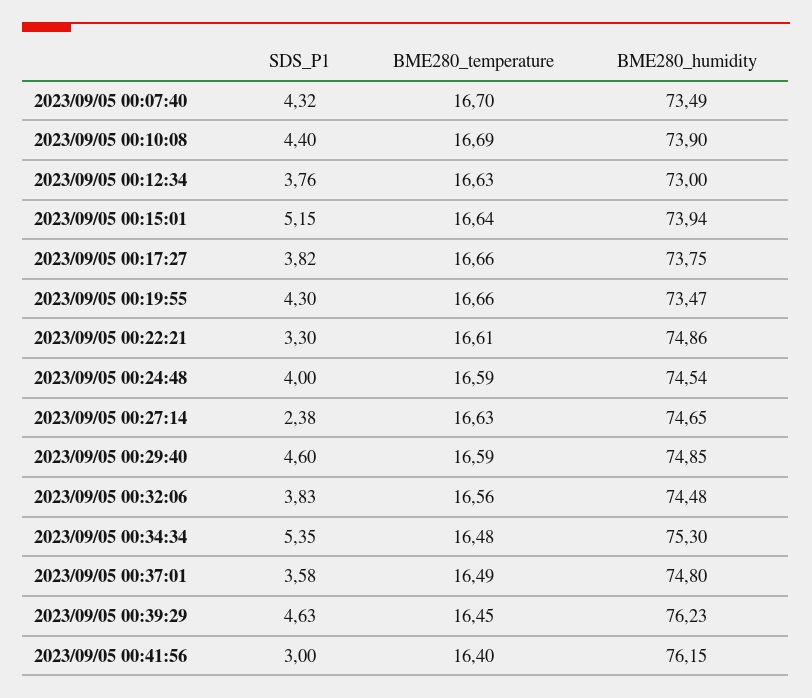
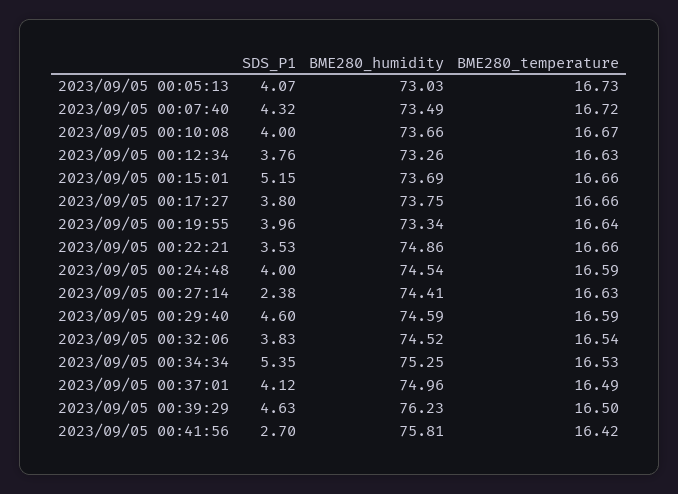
  {
    "SDS_P1": {
      "2023/09/05 00:07:40": 4.32,
-     "2023/09/05 00:10:08": 4.4,
+     "2023/09/05 00:10:08": 4,
      "2023/09/05 00:12:34": 3.76,
      "2023/09/05 00:15:01": 5.15,
-     "2023/09/05 00:17:27": 3.82,
+     "2023/09/05 00:17:27": 3.8,
-     "2023/09/05 00:19:55": 4.3,
+     "2023/09/05 00:19:55": 3.96,
-     "2023/09/05 00:22:21": 3.3,
+     "2023/09/05 00:22:21": 3.53,
      "2023/09/05 00:24:48": 4,
      "2023/09/05 00:27:14": 2.38,
      "2023/09/05 00:29:40": 4.6,
      "2023/09/05 00:32:06": 3.83,
      "2023/09/05 00:34:34": 5.35,
-     "2023/09/05 00:37:01": 3.58,
+     "2023/09/05 00:37:01": 4.12,
      "2023/09/05 00:39:29": 4.63,
-     "2023/09/05 00:41:56": 3
+     "2023/09/05 00:41:56": 2.7,
+     "2023/09/05 00:05:13": 4.07
    },
    "BME280_temperature": {
-     "2023/09/05 00:07:40": 16.7,
+     "2023/09/05 00:07:40": 16.72,
-     "2023/09/05 00:10:08": 16.69,
+     "2023/09/05 00:10:08": 16.67,
      "2023/09/05 00:12:34": 16.63,
-     "2023/09/05 00:15:01": 16.64,
+     "2023/09/05 00:15:01": 16.66,
      "2023/09/05 00:17:27": 16.66,
-     "2023/09/05 00:19:55": 16.66,
+     "2023/09/05 00:19:55": 16.64,
-     "2023/09/05 00:22:21": 16.61,
+     "2023/09/05 00:22:21": 16.66,
      "2023/09/05 00:24:48": 16.59,
      "2023/09/05 00:27:14": 16.63,
      "2023/09/05 00:29:40": 16.59,
-     "2023/09/05 00:32:06": 16.56,
+     "2023/09/05 00:32:06": 16.54,
-     "2023/09/05 00:34:34": 16.48,
+     "2023/09/05 00:34:34": 16.53,
      "2023/09/05 00:37:01": 16.49,
-     "2023/09/05 00:39:29": 16.45,
+     "2023/09/05 00:39:29": 16.5,
-     "2023/09/05 00:41:56": 16.4
+     "2023/09/05 00:41:56": 16.42,
+     "2023/09/05 00:05:13": 16.73
    },
    "BME280_humidity": {
      "2023/09/05 00:07:40": 73.49,
-     "2023/09/05 00:10:08": 73.9,
+     "2023/09/05 00:10:08": 73.66,
-     "2023/09/05 00:12:34": 73,
+     "2023/09/05 00:12:34": 73.26,
-     "2023/09/05 00:15:01": 73.94,
+     "2023/09/05 00:15:01": 73.69,
      "2023/09/05 00:17:27": 73.75,
-     "2023/09/05 00:19:55": 73.47,
+     "2023/09/05 00:19:55": 73.34,
      "2023/09/05 00:22:21": 74.86,
      "2023/09/05 00:24:48": 74.54,
-     "2023/09/05 00:27:14": 74.65,
+     "2023/09/05 00:27:14": 74.41,
-     "2023/09/05 00:29:40": 74.85,
+     "2023/09/05 00:29:40": 74.59,
-     "2023/09/05 00:32:06": 74.48,
+     "2023/09/05 00:32:06": 74.52,
-     "2023/09/05 00:34:34": 75.3,
+     "2023/09/05 00:34:34": 75.25,
-     "2023/09/05 00:37:01": 74.8,
+     "2023/09/05 00:37:01": 74.96,
      "2023/09/05 00:39:29": 76.23,
-     "2023/09/05 00:41:56": 76.15
+     "2023/09/05 00:41:56": 75.81,
+     "2023/09/05 00:05:13": 73.03
    }
  }

